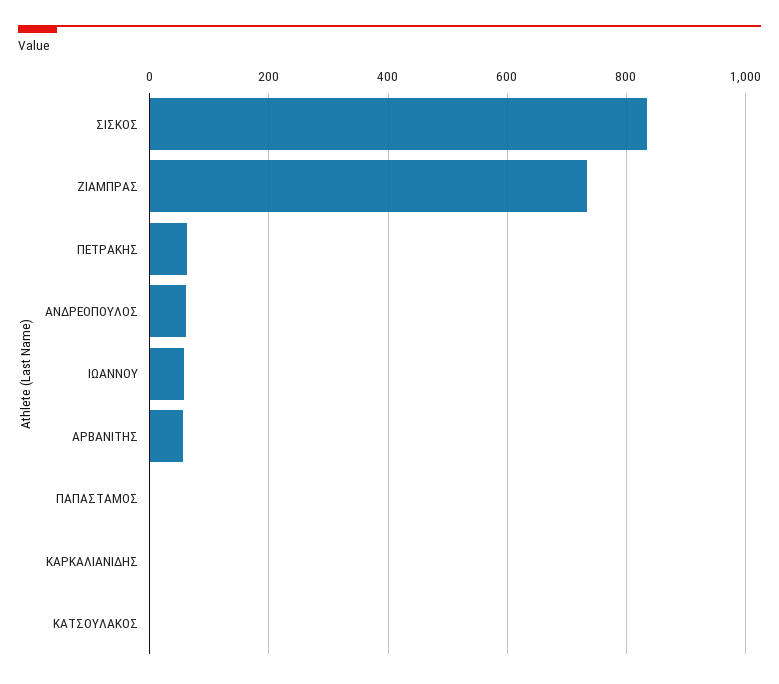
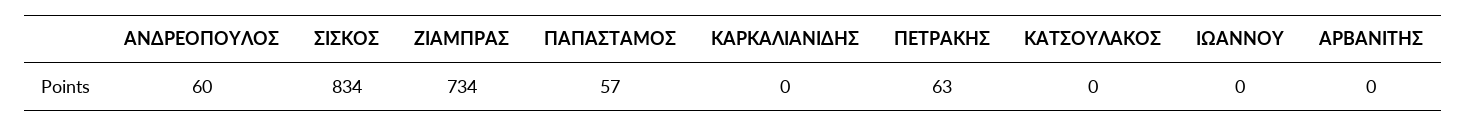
  {
    "ΣΙΣΚΟΣ": 834,
    "ΖΙΑΜΠΡΑΣ": 734,
    "ΠΕΤΡΑΚΗΣ": 63,
    "ΑΝΔΡΕΟΠΟΥΛΟΣ": 60,
-   "ΙΩΑΝΝΟΥ": 60,
+   "ΙΩΑΝΝΟΥ": 0,
-   "ΑΡΒΑΝΙΤΗΣ": 60,
+   "ΑΡΒΑΝΙΤΗΣ": 0,
-   "ΠΑΠΑΣΤΑΜΟΣ": 0,
+   "ΠΑΠΑΣΤΑΜΟΣ": 57,
    "ΚΑΡΚΑΛΙΑΝΙΔΗΣ": 0,
    "ΚΑΤΣΟΥΛΑΚΟΣ": 0
  }

